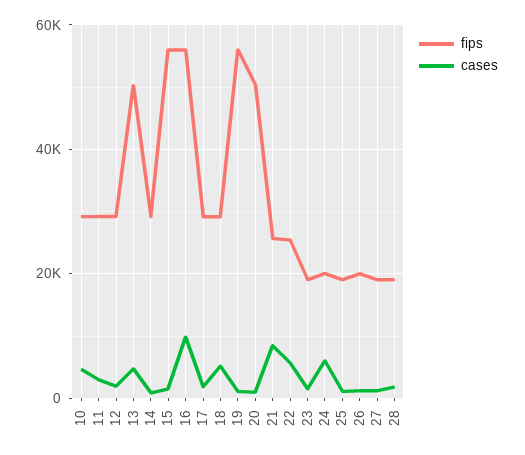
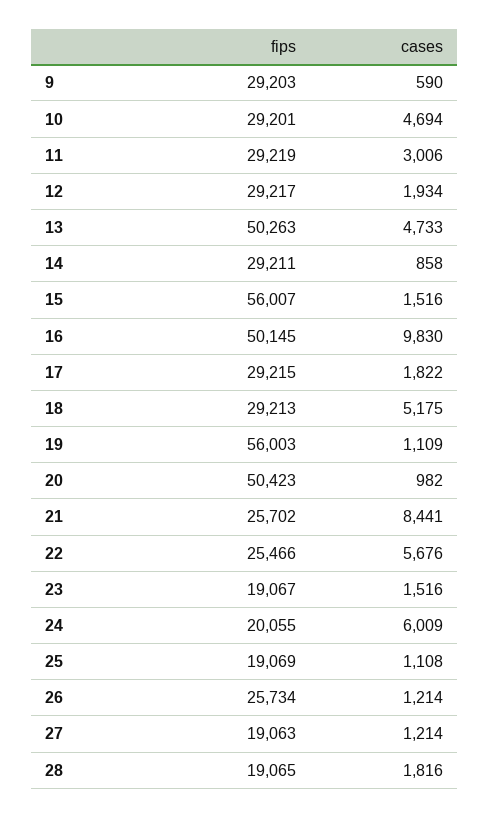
  {
    "fips": {
      "10": 29201,
      "11": 29219,
      "12": 29217,
      "13": 50263,
      "14": 29211,
      "15": 56007,
-     "16": 56000,
+     "16": 50145,
      "17": 29215,
      "18": 29213,
      "19": 56003,
      "20": 50423,
      "21": 25702,
      "22": 25466,
      "23": 19067,
      "24": 20055,
      "25": 19069,
-     "26": 20000,
+     "26": 25734,
      "27": 19063,
-     "28": 19065
+     "28": 19065,
+     "9": 29203
    },
    "cases": {
      "10": 4694,
      "11": 3006,
      "12": 1934,
      "13": 4733,
      "14": 858,
      "15": 1516,
      "16": 9830,
      "17": 1822,
      "18": 5175,
      "19": 1109,
      "20": 982,
      "21": 8441,
      "22": 5676,
      "23": 1516,
      "24": 6009,
      "25": 1108,
      "26": 1214,
      "27": 1214,
-     "28": 1816
+     "28": 1816,
+     "9": 590
    }
  }

